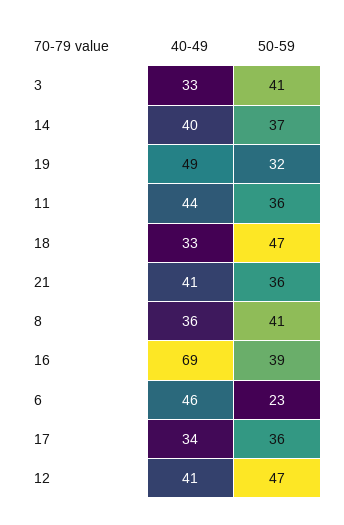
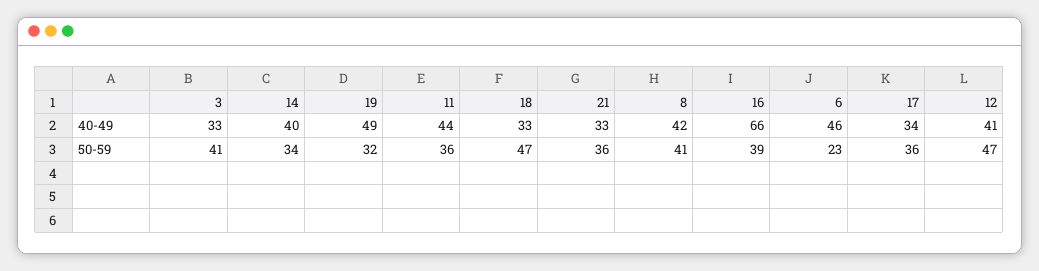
  {
    "40-49": {
      "3": 33,
      "14": 40,
      "19": 49,
      "11": 44,
      "18": 33,
-     "21": 41,
+     "21": 33,
-     "8": 36,
+     "8": 42,
-     "16": 69,
+     "16": 66,
      "6": 46,
      "17": 34,
      "12": 41
    },
    "50-59": {
      "3": 41,
-     "14": 37,
+     "14": 34,
      "19": 32,
      "11": 36,
      "18": 47,
      "21": 36,
      "8": 41,
      "16": 39,
      "6": 23,
      "17": 36,
      "12": 47
    }
  }

